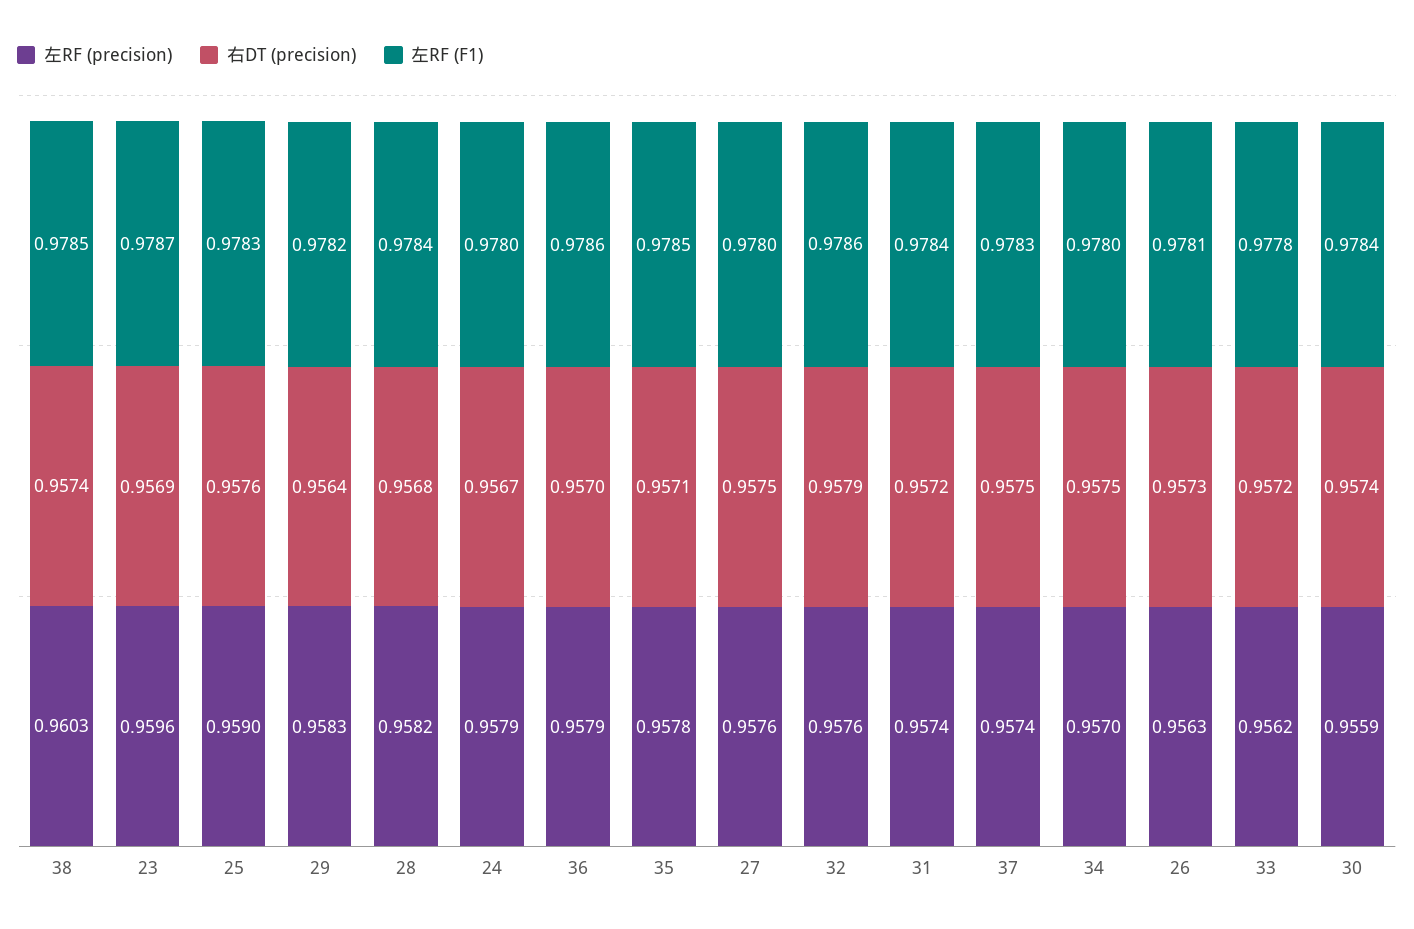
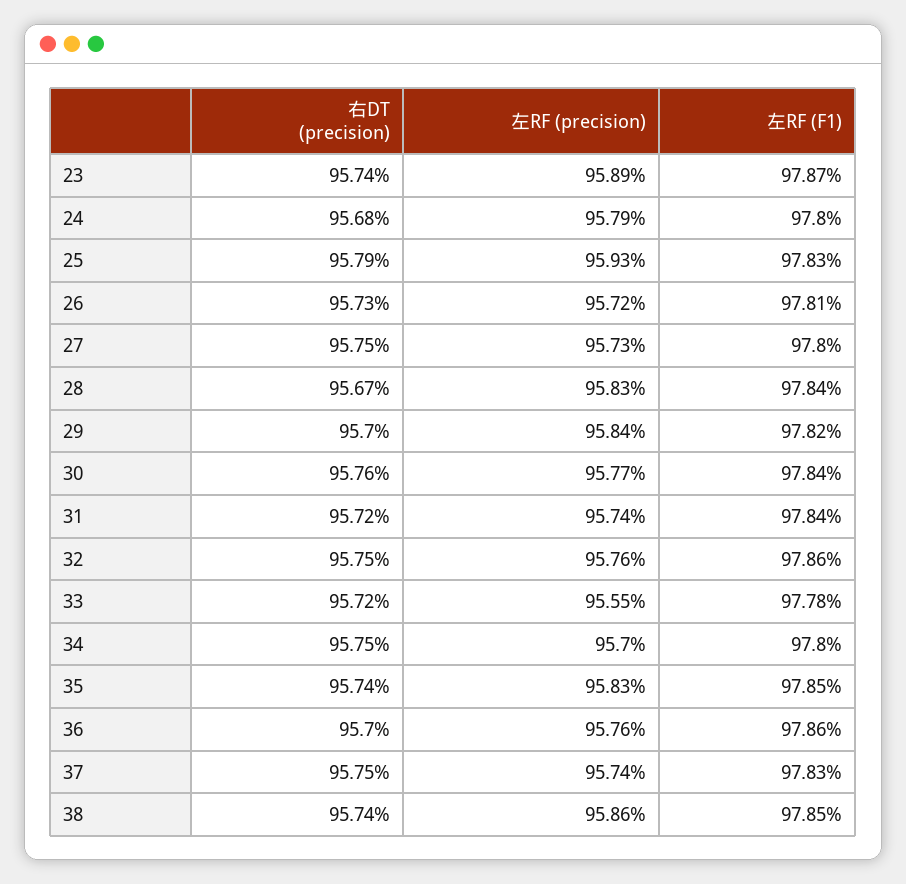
  {
    "左RF (precision)": {
-     "38": 0.9603,
+     "38": 0.9586,
-     "23": 0.9596,
+     "23": 0.9589,
-     "25": 0.959,
+     "25": 0.9593,
-     "29": 0.9583,
+     "29": 0.9584,
-     "28": 0.9582,
+     "28": 0.9583,
      "24": 0.9579,
-     "36": 0.9579,
+     "36": 0.9576,
-     "35": 0.9578,
+     "35": 0.9583,
-     "27": 0.9576,
+     "27": 0.9573,
      "32": 0.9576,
      "31": 0.9574,
      "37": 0.9574,
      "34": 0.957,
-     "26": 0.9563,
+     "26": 0.9572,
-     "33": 0.9562,
+     "33": 0.9555,
-     "30": 0.9559
+     "30": 0.9577
    },
    "右DT (precision)": {
      "38": 0.9574,
-     "23": 0.9569,
+     "23": 0.9574,
-     "25": 0.9576,
+     "25": 0.9579,
-     "29": 0.9564,
+     "29": 0.957,
-     "28": 0.9568,
+     "28": 0.9567,
-     "24": 0.9567,
+     "24": 0.9568,
      "36": 0.957,
-     "35": 0.9571,
+     "35": 0.9574,
      "27": 0.9575,
-     "32": 0.9579,
+     "32": 0.9575,
      "31": 0.9572,
      "37": 0.9575,
      "34": 0.9575,
      "26": 0.9573,
      "33": 0.9572,
-     "30": 0.9574
+     "30": 0.9576
    },
    "左RF (F1)": {
      "38": 0.9785,
      "23": 0.9787,
      "25": 0.9783,
      "29": 0.9782,
      "28": 0.9784,
      "24": 0.978,
      "36": 0.9786,
      "35": 0.9785,
      "27": 0.978,
      "32": 0.9786,
      "31": 0.9784,
      "37": 0.9783,
      "34": 0.978,
      "26": 0.9781,
      "33": 0.9778,
      "30": 0.9784
    }
  }

